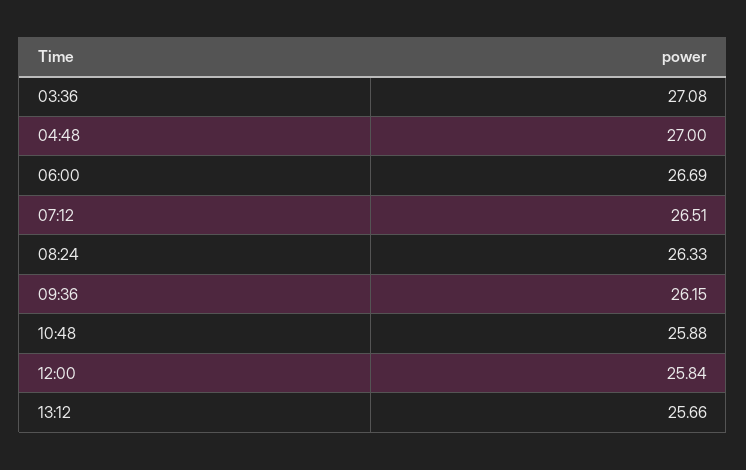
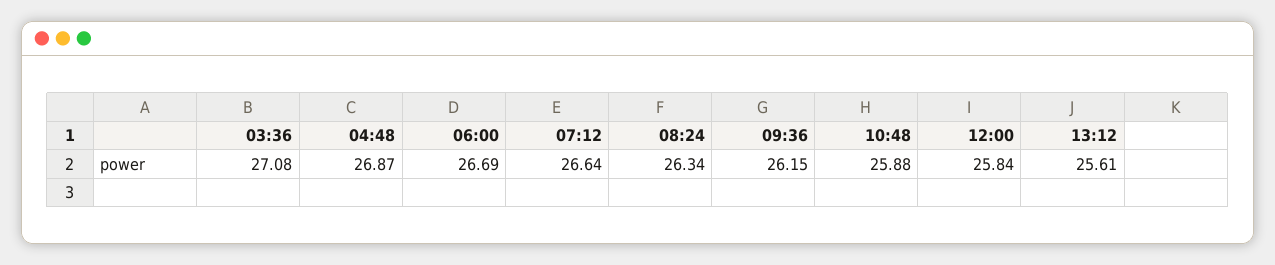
  {
    "03:36": 27.08,
-   "04:48": 27,
+   "04:48": 26.87,
    "06:00": 26.69,
-   "07:12": 26.51,
+   "07:12": 26.64,
-   "08:24": 26.33,
+   "08:24": 26.34,
    "09:36": 26.15,
    "10:48": 25.88,
    "12:00": 25.84,
-   "13:12": 25.66
+   "13:12": 25.61
  }

